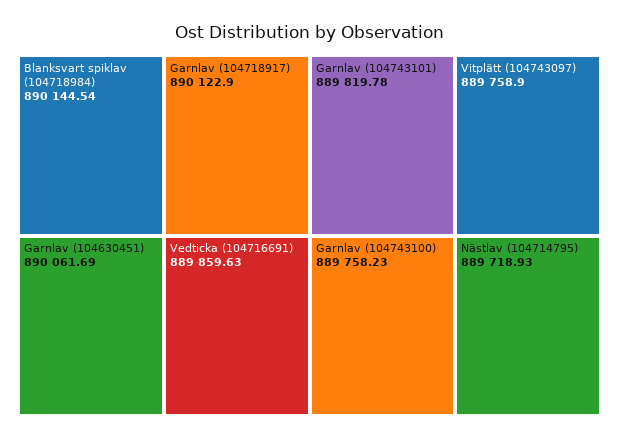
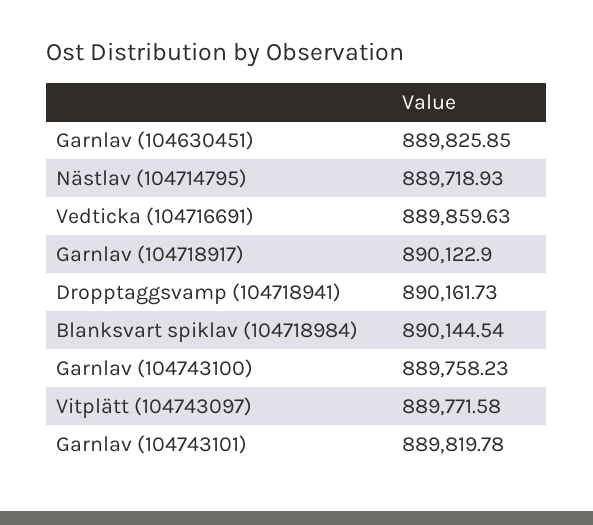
  {
    "Blanksvart spiklav (104718984)": 890144.54,
    "Garnlav (104718917)": 890122.9,
-   "Garnlav (104630451)": 890061.69,
+   "Garnlav (104630451)": 889825.85,
    "Vedticka (104716691)": 889859.63,
    "Garnlav (104743101)": 889819.78,
-   "Vitplätt (104743097)": 889758.9,
+   "Vitplätt (104743097)": 889771.58,
    "Garnlav (104743100)": 889758.23,
-   "Nästlav (104714795)": 889718.93
+   "Nästlav (104714795)": 889718.93,
+   "Dropptaggsvamp (104718941)": 890161.73
  }

